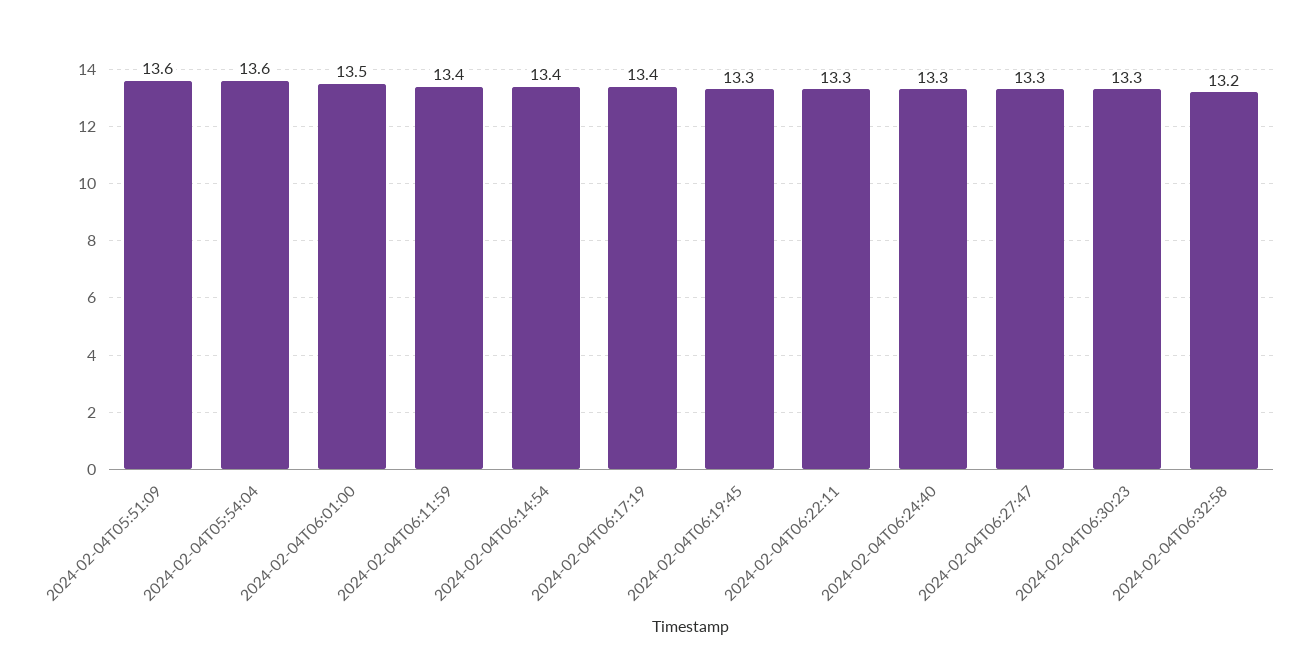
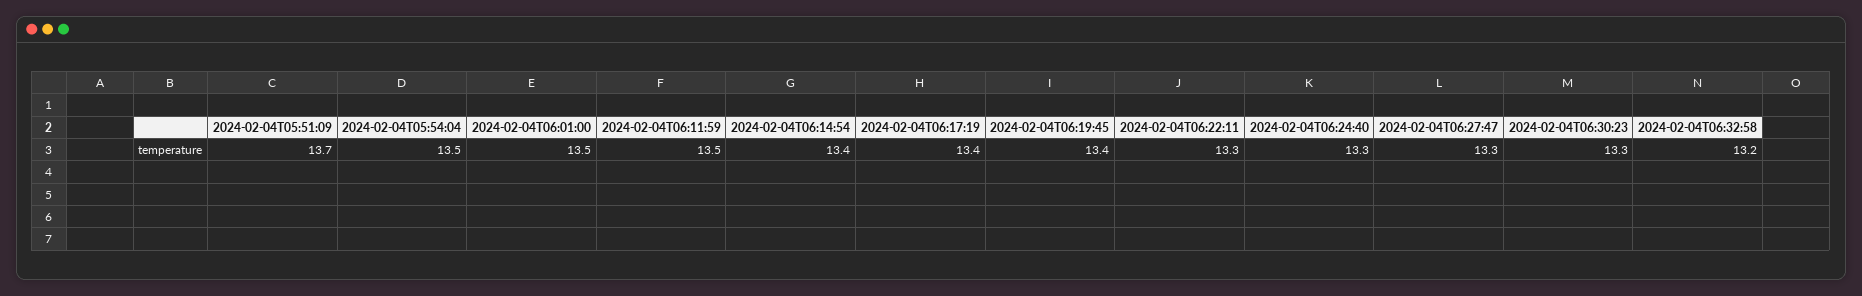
  {
-   "2024-02-04T05:51:09": 13.6,
+   "2024-02-04T05:51:09": 13.7,
-   "2024-02-04T05:54:04": 13.6,
+   "2024-02-04T05:54:04": 13.5,
    "2024-02-04T06:01:00": 13.5,
-   "2024-02-04T06:11:59": 13.4,
+   "2024-02-04T06:11:59": 13.5,
    "2024-02-04T06:14:54": 13.4,
    "2024-02-04T06:17:19": 13.4,
-   "2024-02-04T06:19:45": 13.3,
+   "2024-02-04T06:19:45": 13.4,
    "2024-02-04T06:22:11": 13.3,
    "2024-02-04T06:24:40": 13.3,
    "2024-02-04T06:27:47": 13.3,
    "2024-02-04T06:30:23": 13.3,
    "2024-02-04T06:32:58": 13.2
  }

